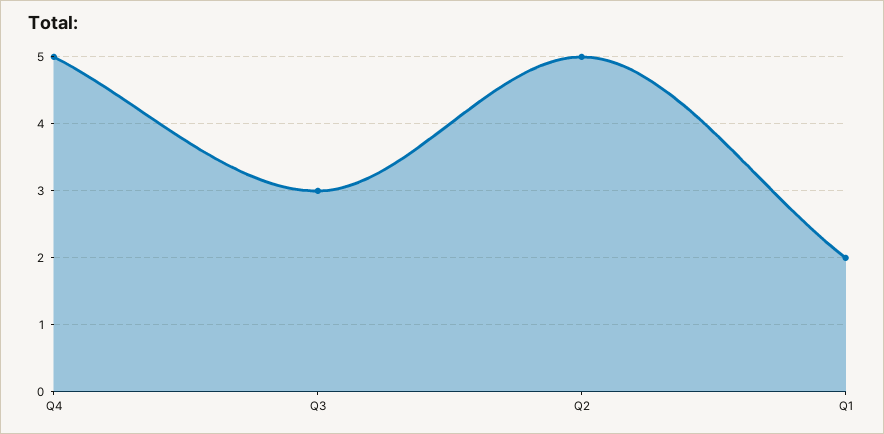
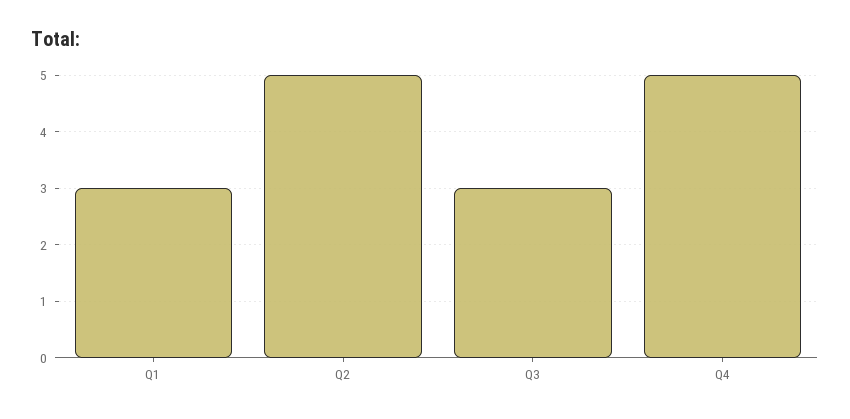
  {
    "Q4": 5,
    "Q3": 3,
    "Q2": 5,
-   "Q1": 2
+   "Q1": 3
  }

